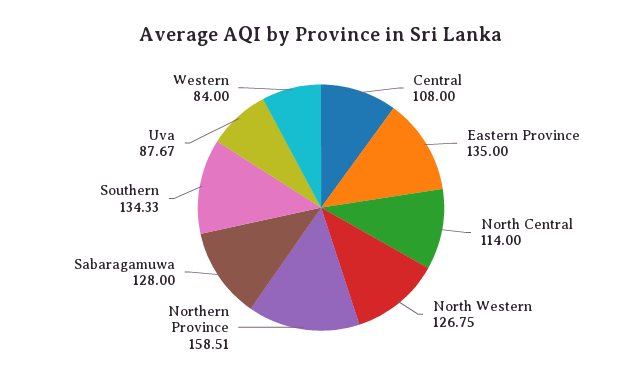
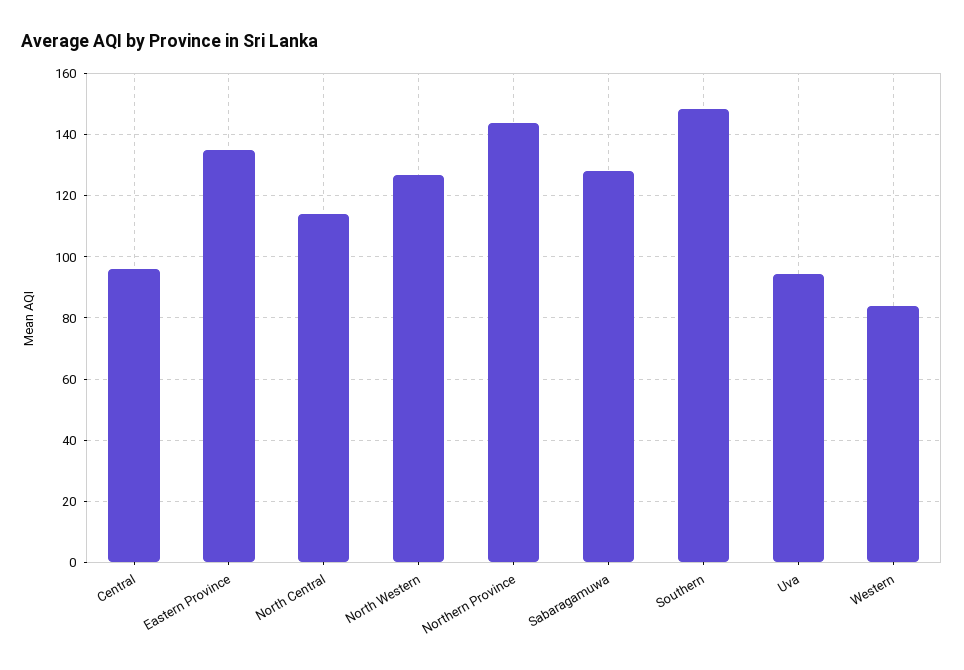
  {
-   "Central": 108,
+   "Central": 96,
    "Eastern Province": 135,
    "North Central": 114,
    "North Western": 126.75,
-   "Northern Province": 158.51,
+   "Northern Province": 144,
    "Sabaragamuwa": 128,
-   "Southern": 134.33,
+   "Southern": 148,
-   "Uva": 87.67,
+   "Uva": 94,
    "Western": 84
  }

